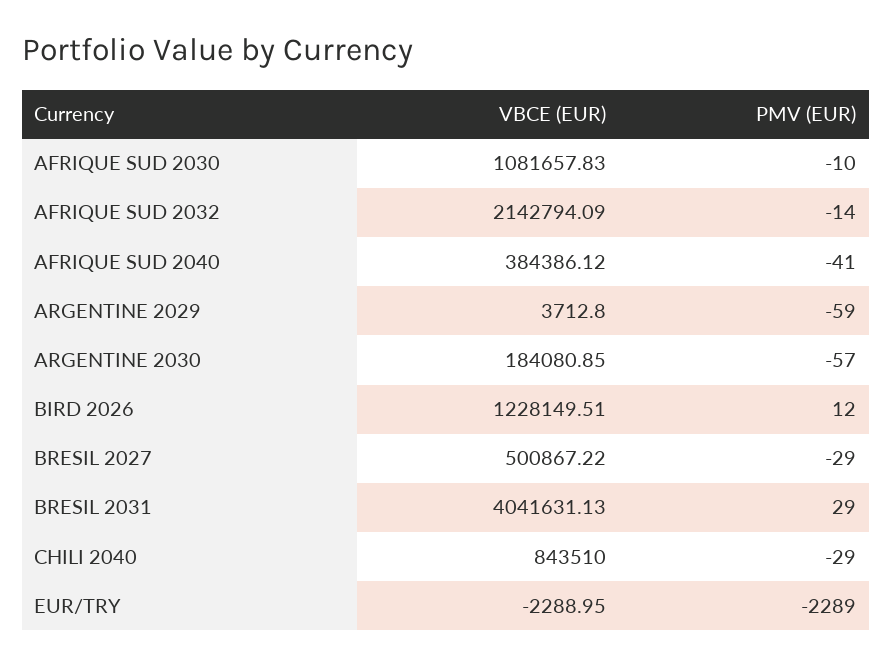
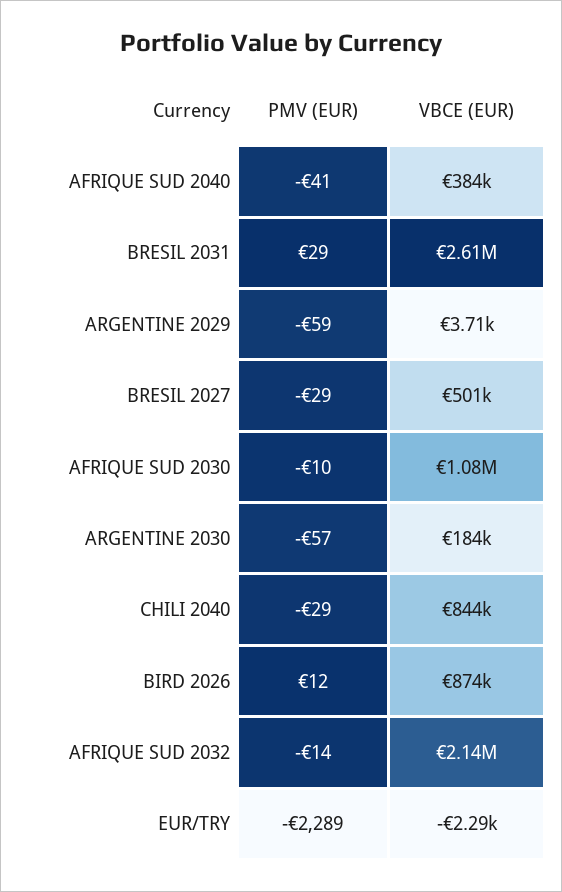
  {
    "VBCE (EUR)": {
      "AFRIQUE SUD 2030": 1081657.83,
      "AFRIQUE SUD 2032": 2142794.09,
      "AFRIQUE SUD 2040": 384386.12,
      "ARGENTINE 2029": 3712.8,
      "ARGENTINE 2030": 184080.85,
-     "BIRD 2026": 1228149.51,
+     "BIRD 2026": 874000,
      "BRESIL 2027": 500867.22,
-     "BRESIL 2031": 4041631.13,
+     "BRESIL 2031": 2610000,
      "CHILI 2040": 843510,
      "EUR/TRY": -2288.95
    },
    "PMV (EUR)": {
      "AFRIQUE SUD 2030": -10,
      "AFRIQUE SUD 2032": -14,
      "AFRIQUE SUD 2040": -41,
      "ARGENTINE 2029": -59,
      "ARGENTINE 2030": -57,
      "BIRD 2026": 12,
      "BRESIL 2027": -29,
      "BRESIL 2031": 29,
      "CHILI 2040": -29,
      "EUR/TRY": -2289
    }
  }

